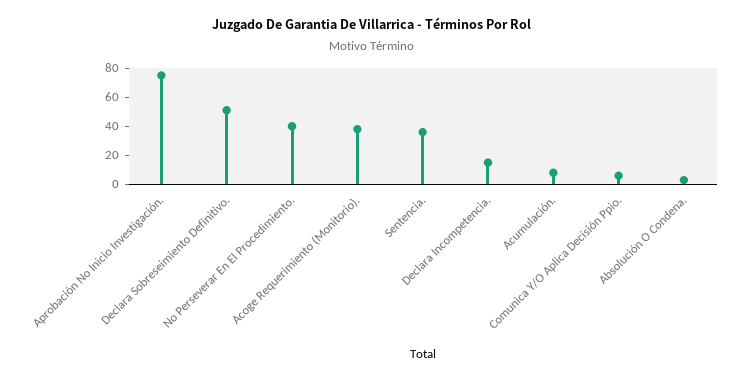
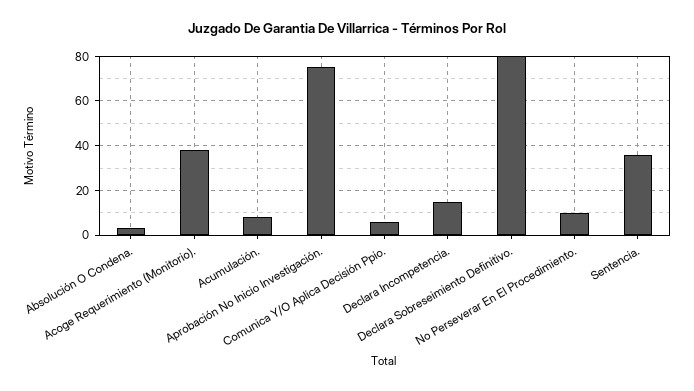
  {
    "Aprobación No Inicio Investigación.": 75,
-   "Declara Sobreseimiento Definitivo.": 50,
+   "Declara Sobreseimiento Definitivo.": 80,
-   "No Perseverar En El Procedimiento.": 40,
+   "No Perseverar En El Procedimiento.": 10,
    "Acoge Requerimiento (Monitorio).": 40,
    "Sentencia.": 35,
    "Declara Incompetencia.": 15,
    "Acumulación.": 10,
    "Comunica Y/O Aplica Decisión Ppio.": 5,
    "Absolución O Condena.": 5
  }

